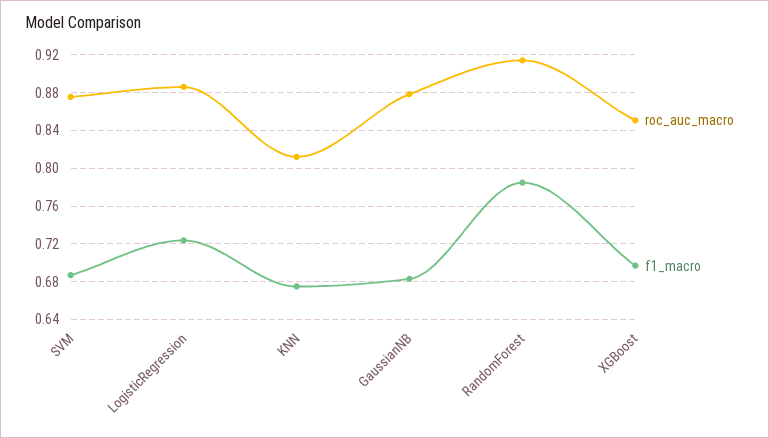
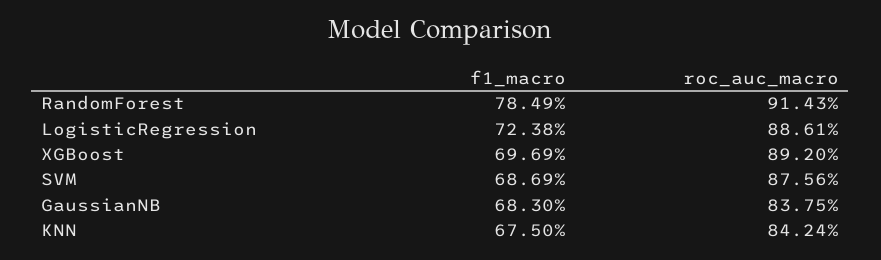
  {
    "roc_auc_macro": {
      "SVM": 0.8756,
      "LogisticRegression": 0.8861,
-     "KNN": 0.81,
+     "KNN": 0.8424,
-     "GaussianNB": 0.88,
+     "GaussianNB": 0.8375,
      "RandomForest": 0.9143,
-     "XGBoost": 0.85
+     "XGBoost": 0.892
    },
    "f1_macro": {
      "SVM": 0.6869,
      "LogisticRegression": 0.7238,
      "KNN": 0.675,
      "GaussianNB": 0.683,
      "RandomForest": 0.7849,
      "XGBoost": 0.6969
    }
  }

